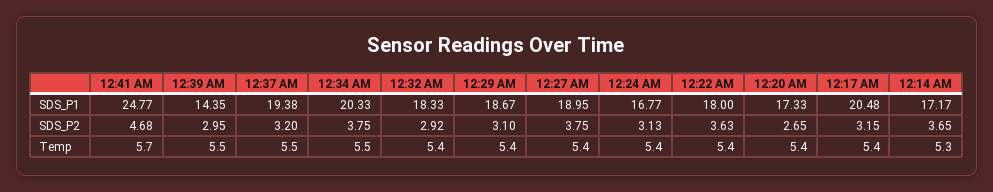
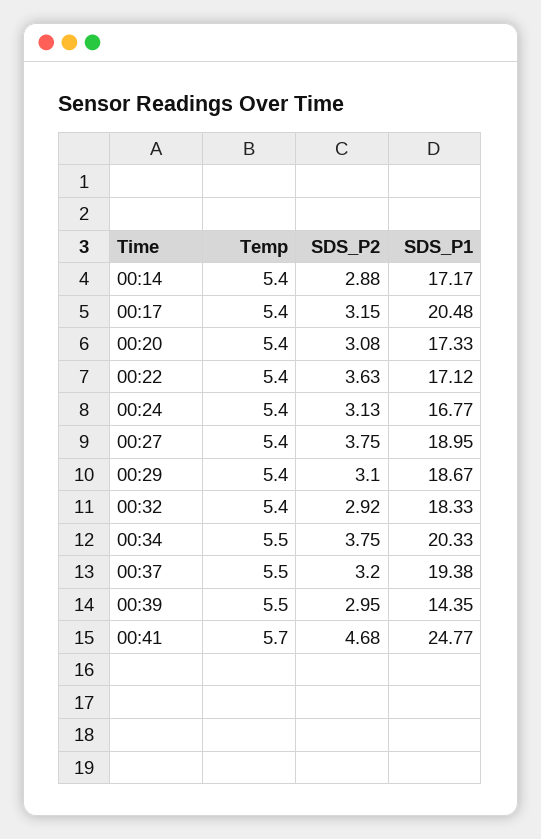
  {
    "12:41 AM": {
      "SDS_P1": 24.77,
      "SDS_P2": 4.68,
      "Temp": 5.7
    },
    "12:39 AM": {
      "SDS_P1": 14.35,
      "SDS_P2": 2.95,
      "Temp": 5.5
    },
    "12:37 AM": {
      "SDS_P1": 19.38,
      "SDS_P2": 3.2,
      "Temp": 5.5
    },
    "12:34 AM": {
      "SDS_P1": 20.33,
      "SDS_P2": 3.75,
      "Temp": 5.5
    },
    "12:32 AM": {
      "SDS_P1": 18.33,
      "SDS_P2": 2.92,
      "Temp": 5.4
    },
    "12:29 AM": {
      "SDS_P1": 18.67,
      "SDS_P2": 3.1,
      "Temp": 5.4
    },
    "12:27 AM": {
      "SDS_P1": 18.95,
      "SDS_P2": 3.75,
      "Temp": 5.4
    },
    "12:24 AM": {
      "SDS_P1": 16.77,
      "SDS_P2": 3.13,
      "Temp": 5.4
    },
    "12:22 AM": {
-     "SDS_P1": 18,
+     "SDS_P1": 17.12,
      "SDS_P2": 3.63,
      "Temp": 5.4
    },
    "12:20 AM": {
      "SDS_P1": 17.33,
-     "SDS_P2": 2.65,
+     "SDS_P2": 3.08,
      "Temp": 5.4
    },
    "12:17 AM": {
      "SDS_P1": 20.48,
      "SDS_P2": 3.15,
      "Temp": 5.4
    },
    "12:14 AM": {
      "SDS_P1": 17.17,
-     "SDS_P2": 3.65,
+     "SDS_P2": 2.88,
-     "Temp": 5.3
+     "Temp": 5.4
    }
  }

